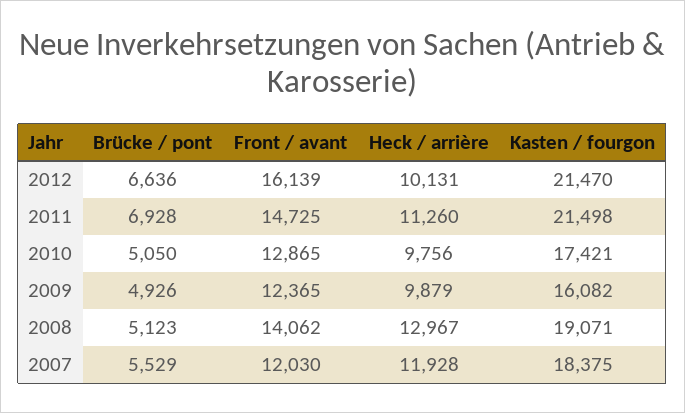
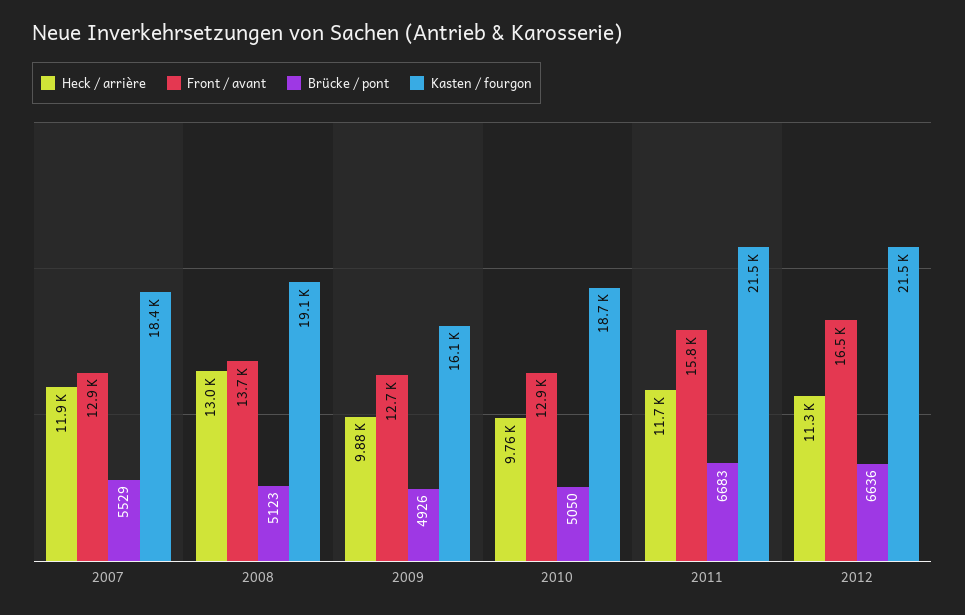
  {
    "Brücke / pont": {
      "2012": 6636,
-     "2011": 6928,
+     "2011": 6683,
      "2010": 5050,
      "2009": 4926,
      "2008": 5123,
      "2007": 5529
    },
    "Front / avant": {
-     "2012": 16139,
+     "2012": 16500,
-     "2011": 14725,
+     "2011": 15800,
      "2010": 12865,
-     "2009": 12365,
+     "2009": 12700,
-     "2008": 14062,
+     "2008": 13700,
-     "2007": 12030
+     "2007": 12900
    },
    "Heck / arrière": {
-     "2012": 10131,
+     "2012": 11300,
-     "2011": 11260,
+     "2011": 11700,
      "2010": 9756,
      "2009": 9879,
      "2008": 12967,
      "2007": 11928
    },
    "Kasten / fourgon": {
      "2012": 21470,
      "2011": 21498,
-     "2010": 17421,
+     "2010": 18700,
      "2009": 16082,
      "2008": 19071,
      "2007": 18375
    }
  }

